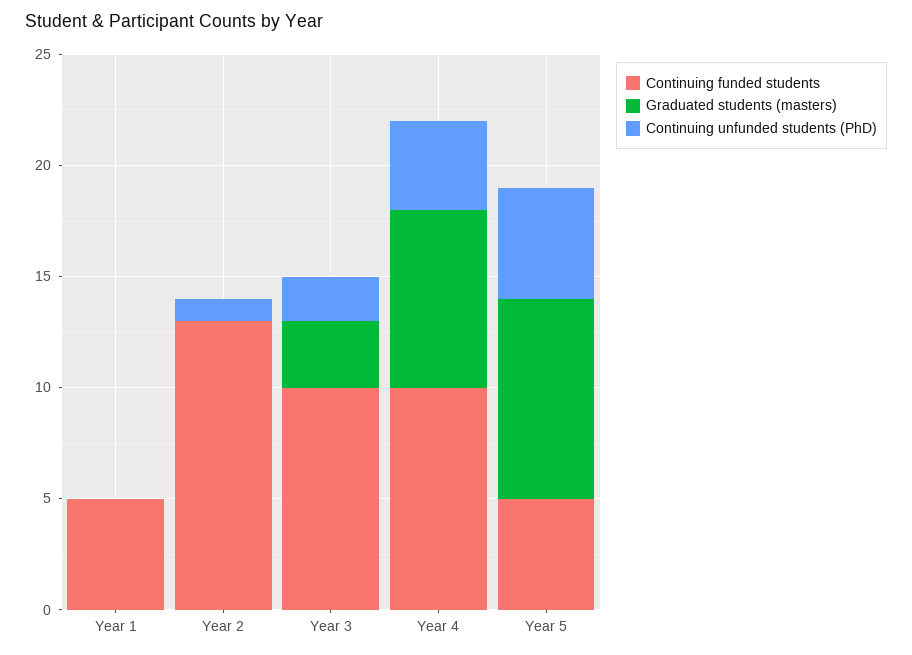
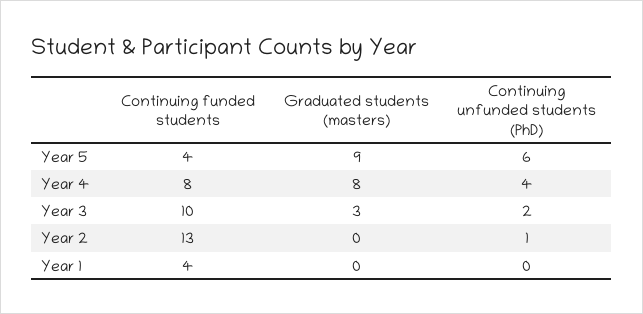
  {
    "Continuing funded students": {
-     "Year 1": 5,
+     "Year 1": 4,
      "Year 2": 13,
      "Year 3": 10,
-     "Year 4": 10,
+     "Year 4": 8,
-     "Year 5": 5
+     "Year 5": 4
    },
    "Graduated students (masters)": {
      "Year 1": 0,
      "Year 2": 0,
      "Year 3": 3,
      "Year 4": 8,
      "Year 5": 9
    },
    "Continuing unfunded students (PhD)": {
      "Year 1": 0,
      "Year 2": 1,
      "Year 3": 2,
      "Year 4": 4,
-     "Year 5": 5
+     "Year 5": 6
    }
  }

